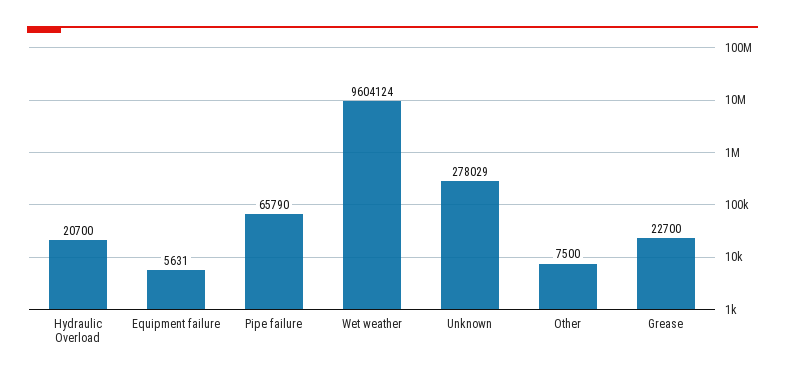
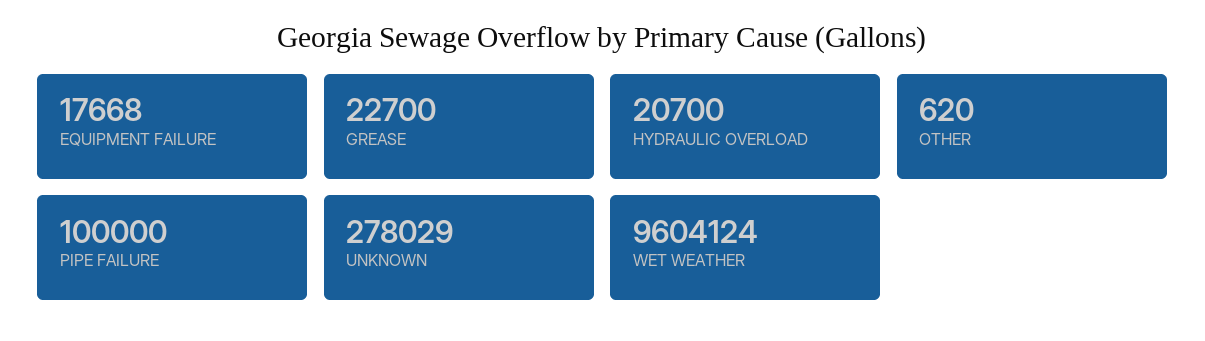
  {
    "Hydraulic Overload": 20700,
-   "Equipment failure": 5631,
+   "Equipment failure": 17668,
-   "Pipe failure": 65790,
+   "Pipe failure": 100000,
    "Wet weather": 9604124,
    "Unknown": 278029,
-   "Other": 7500,
+   "Other": 620,
    "Grease": 22700
  }

